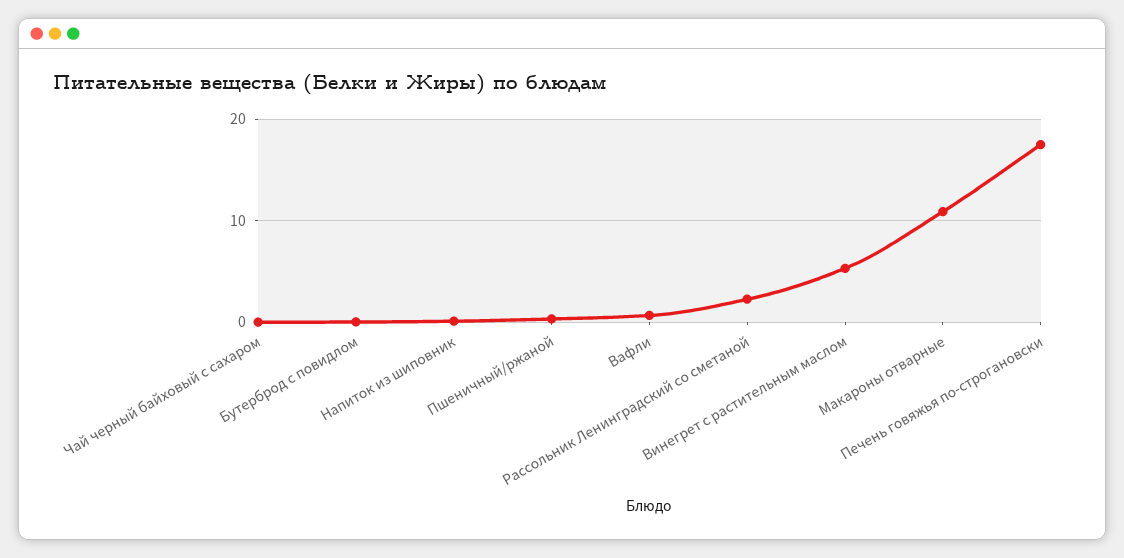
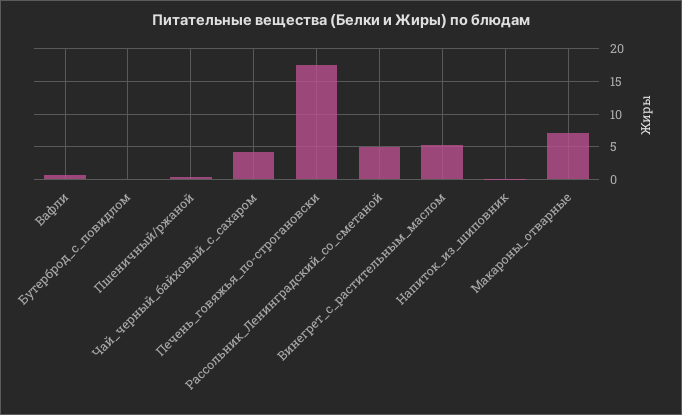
  {
-   "Чай черный байховый с сахаром": 0,
+   "Чай черный байховый с сахаром": 4,
    "Бутерброд с повидлом": 0,
    "Напиток из шиповник": 0,
    "Пшеничный/ржаной": 0,
    "Вафли": 1,
-   "Рассольник Ленинградский со сметаной": 2,
+   "Рассольник Ленинградский со сметаной": 5,
    "Винегрет с растительным маслом": 5,
-   "Макароны отварные": 11,
+   "Макароны отварные": 7,
    "Печень говяжья по-строгановски": 18
  }

